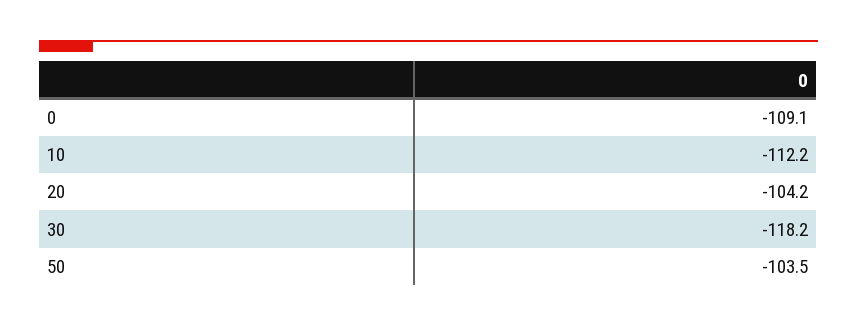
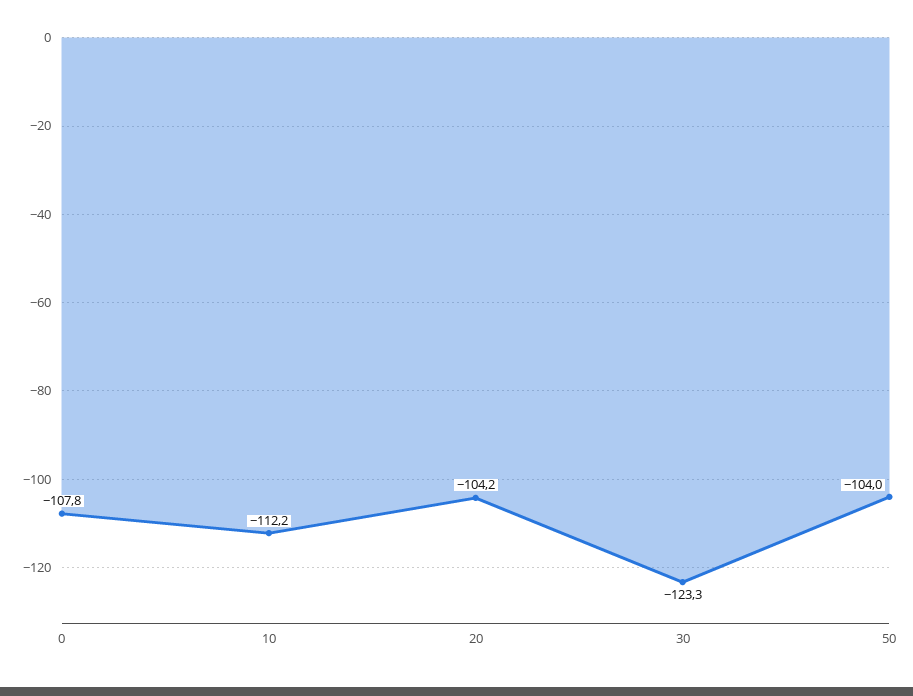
  {
-   "0": -109.1,
+   "0": -107.8,
    "10": -112.2,
    "20": -104.2,
-   "30": -118.2,
+   "30": -123.3,
-   "50": -103.5
+   "50": -104
  }

